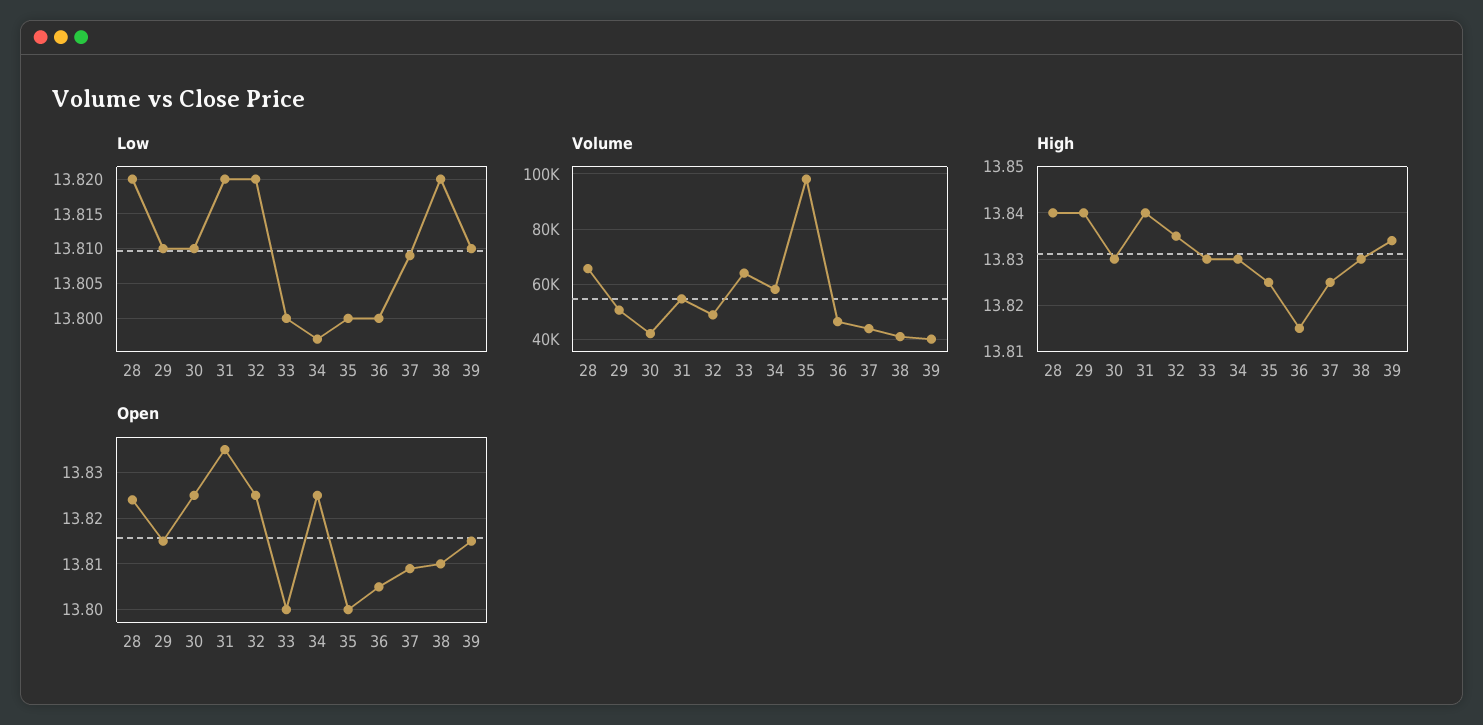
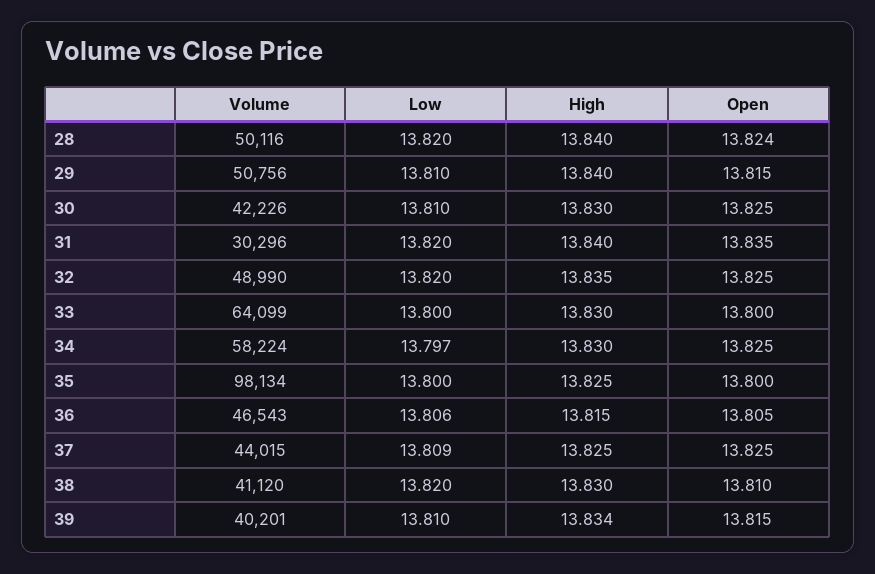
  {
    "Low": {
      "28": 13.82,
      "29": 13.81,
      "30": 13.81,
      "31": 13.82,
      "32": 13.82,
      "33": 13.8,
      "34": 13.797,
      "35": 13.8,
-     "36": 13.8,
+     "36": 13.806,
      "37": 13.809,
      "38": 13.82,
      "39": 13.81
    },
    "Volume": {
-     "28": 65000,
+     "28": 50116,
      "29": 50756,
      "30": 42226,
-     "31": 55000,
+     "31": 30296,
      "32": 48990,
      "33": 64099,
      "34": 58224,
      "35": 98134,
      "36": 46543,
      "37": 44015,
      "38": 41120,
      "39": 40201
    },
    "High": {
      "28": 13.84,
      "29": 13.84,
      "30": 13.83,
      "31": 13.84,
      "32": 13.835,
      "33": 13.83,
      "34": 13.83,
      "35": 13.825,
      "36": 13.815,
      "37": 13.825,
      "38": 13.83,
      "39": 13.834
    },
    "Open": {
      "28": 13.824,
      "29": 13.815,
      "30": 13.825,
      "31": 13.835,
      "32": 13.825,
      "33": 13.8,
      "34": 13.825,
      "35": 13.8,
      "36": 13.805,
-     "37": 13.81,
+     "37": 13.825,
      "38": 13.81,
      "39": 13.815
    }
  }

